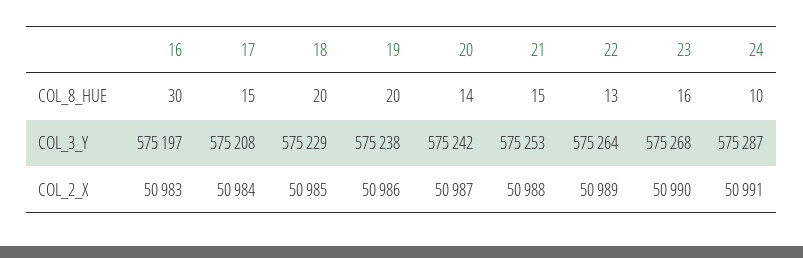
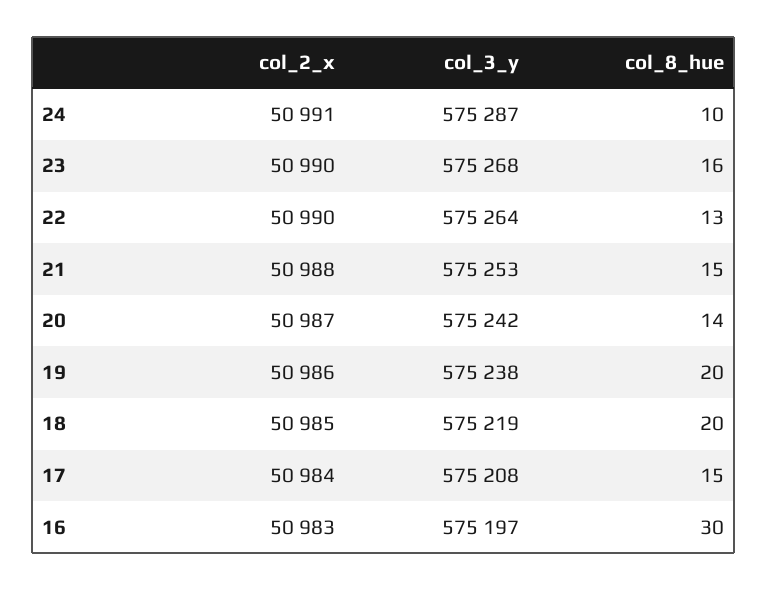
  {
    "16": {
      "COL_8_HUE": 30,
      "COL_3_Y": 575197,
      "COL_2_X": 50983
    },
    "17": {
      "COL_8_HUE": 15,
      "COL_3_Y": 575208,
      "COL_2_X": 50984
    },
    "18": {
      "COL_8_HUE": 20,
-     "COL_3_Y": 575229,
+     "COL_3_Y": 575219,
      "COL_2_X": 50985
    },
    "19": {
      "COL_8_HUE": 20,
      "COL_3_Y": 575238,
      "COL_2_X": 50986
    },
    "20": {
      "COL_8_HUE": 14,
      "COL_3_Y": 575242,
      "COL_2_X": 50987
    },
    "21": {
      "COL_8_HUE": 15,
      "COL_3_Y": 575253,
      "COL_2_X": 50988
    },
    "22": {
      "COL_8_HUE": 13,
      "COL_3_Y": 575264,
-     "COL_2_X": 50989
+     "COL_2_X": 50990
    },
    "23": {
      "COL_8_HUE": 16,
      "COL_3_Y": 575268,
      "COL_2_X": 50990
    },
    "24": {
      "COL_8_HUE": 10,
      "COL_3_Y": 575287,
      "COL_2_X": 50991
    }
  }

